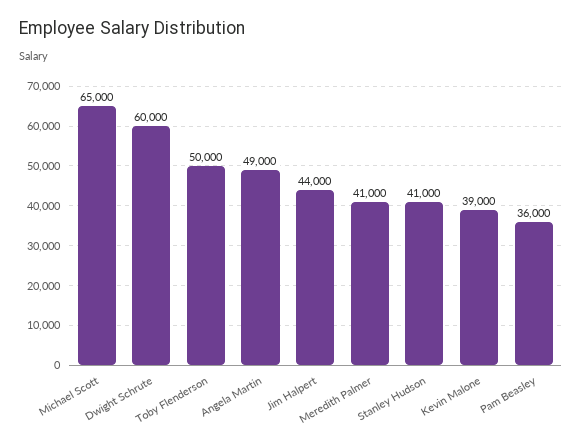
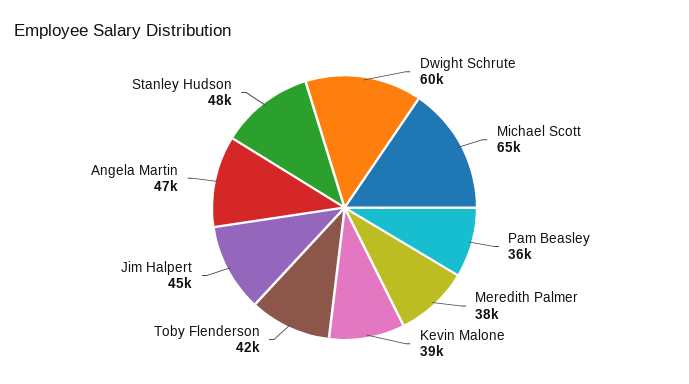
  {
    "Michael Scott": 65000,
    "Dwight Schrute": 60000,
-   "Toby Flenderson": 50000,
+   "Toby Flenderson": 42000,
-   "Angela Martin": 49000,
+   "Angela Martin": 47000,
-   "Jim Halpert": 44000,
+   "Jim Halpert": 45000,
-   "Meredith Palmer": 41000,
+   "Meredith Palmer": 38000,
-   "Stanley Hudson": 41000,
+   "Stanley Hudson": 48000,
    "Kevin Malone": 39000,
    "Pam Beasley": 36000
  }

